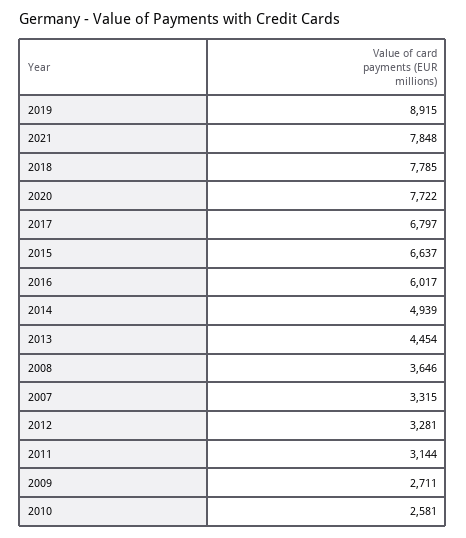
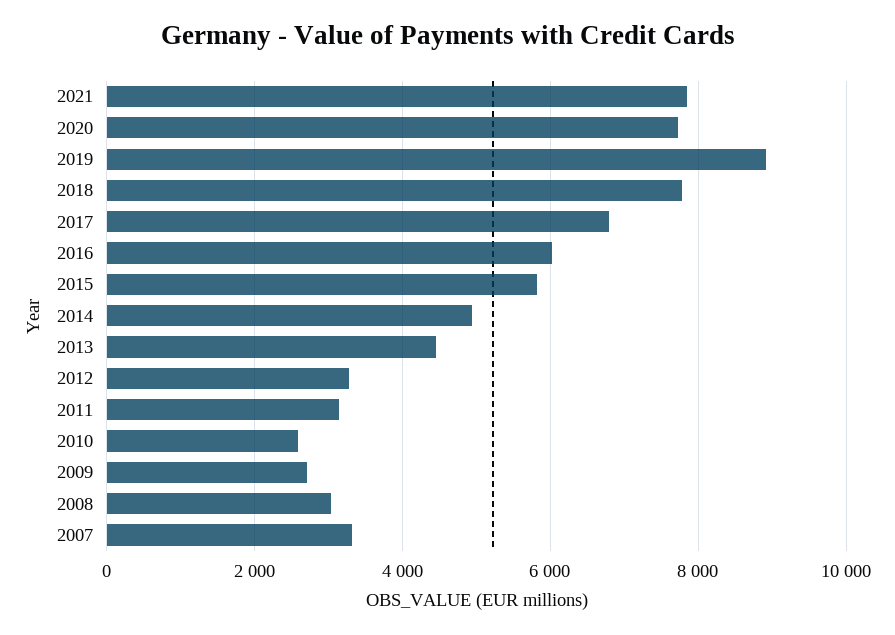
  {
    "2019": 8915,
    "2021": 7848,
    "2018": 7785,
    "2020": 7722,
    "2017": 6797,
-   "2015": 6637,
+   "2015": 5800,
    "2016": 6017,
    "2014": 4939,
    "2013": 4454,
-   "2008": 3646,
+   "2008": 3000,
    "2007": 3315,
    "2012": 3281,
    "2011": 3144,
    "2009": 2711,
    "2010": 2581
  }

